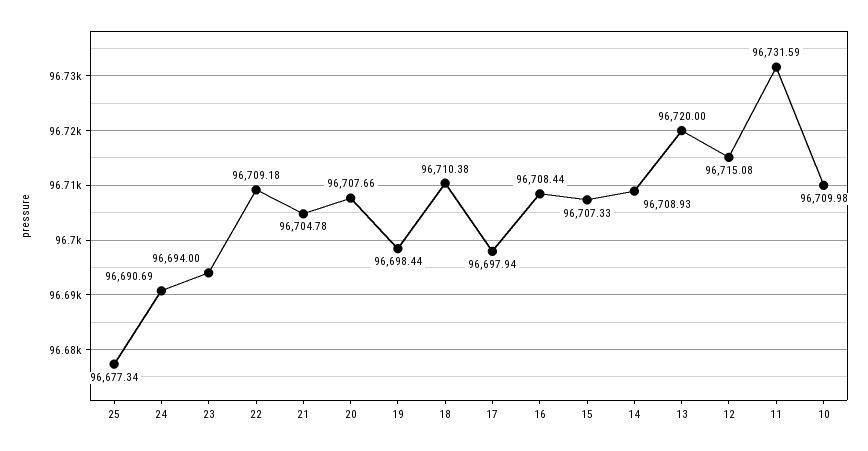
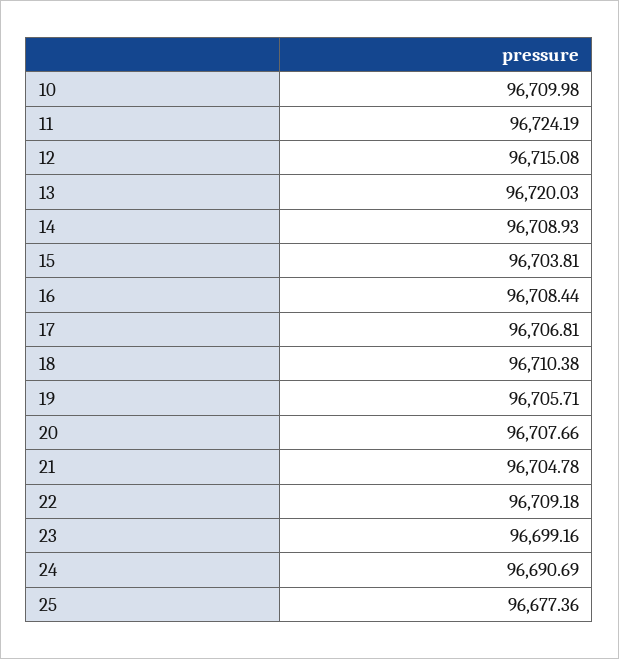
  {
-   "25": 96677.34,
+   "25": 96677.36,
    "24": 96690.69,
-   "23": 96694,
+   "23": 96699.16,
    "22": 96709.18,
    "21": 96704.78,
    "20": 96707.66,
-   "19": 96698.44,
+   "19": 96705.71,
    "18": 96710.38,
-   "17": 96697.94,
+   "17": 96706.81,
    "16": 96708.44,
-   "15": 96707.33,
+   "15": 96703.81,
    "14": 96708.93,
-   "13": 96720,
+   "13": 96720.03,
    "12": 96715.08,
-   "11": 96731.59,
+   "11": 96724.19,
    "10": 96709.98
  }

